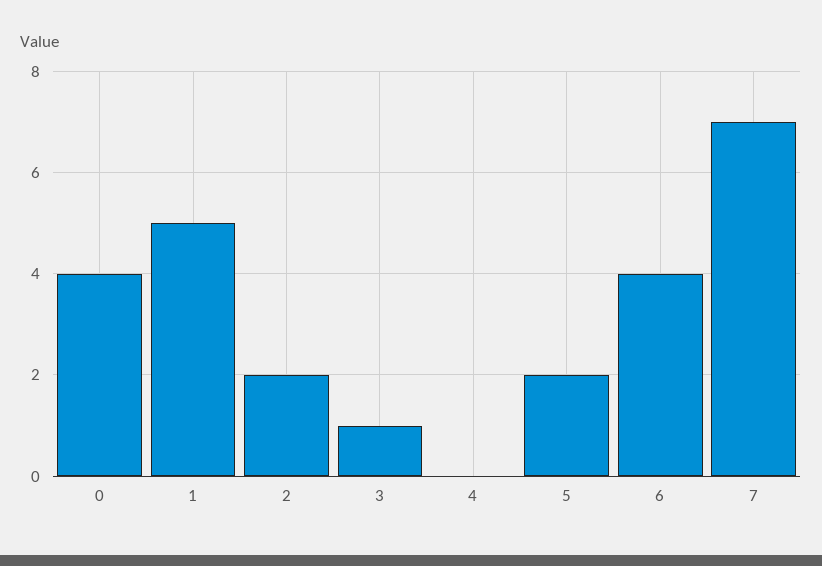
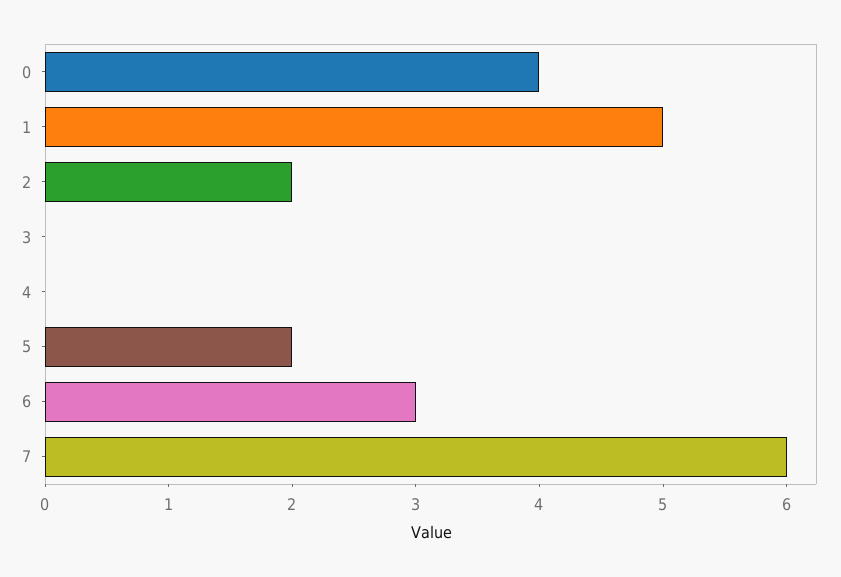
  {
    "0": 4,
    "1": 5,
    "2": 2,
-   "3": 1,
+   "3": 0,
    "4": 0,
    "5": 2,
-   "6": 4,
+   "6": 3,
-   "7": 7
+   "7": 6
  }

